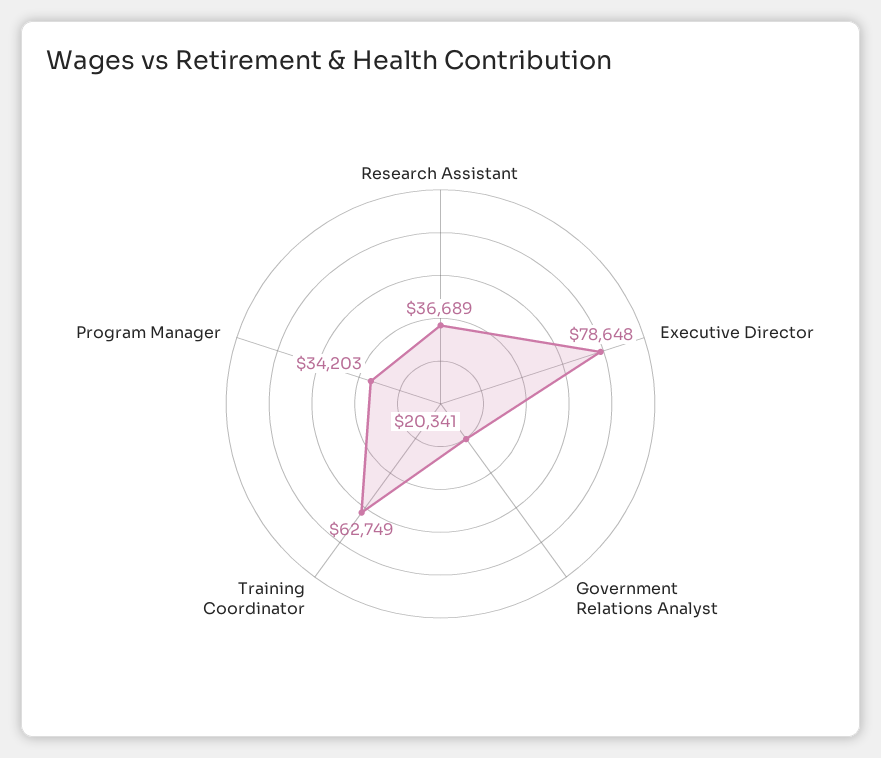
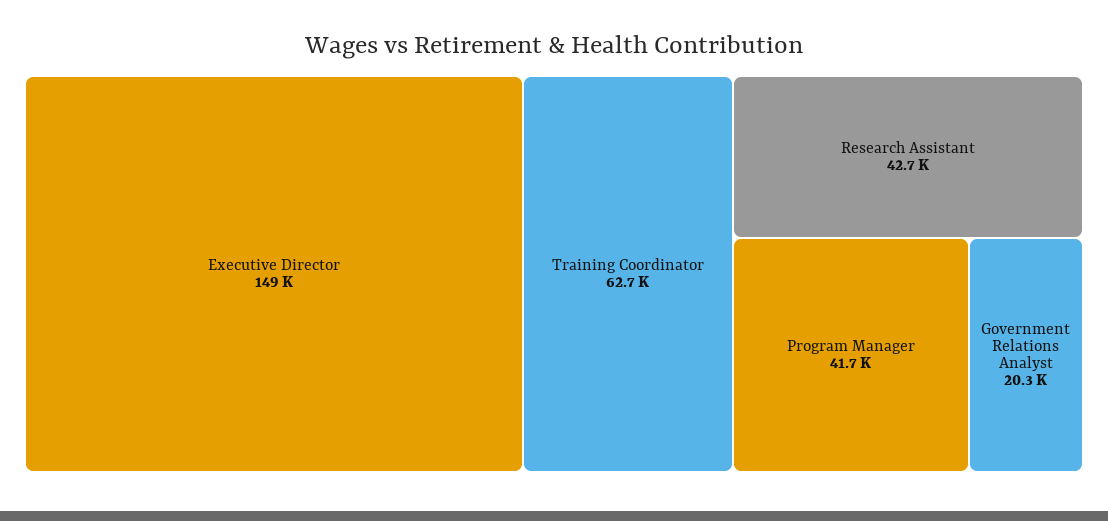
  {
-   "Research Assistant": 36689,
+   "Research Assistant": 42700,
-   "Executive Director": 78648,
+   "Executive Director": 149000,
    "Government Relations Analyst": 20341,
    "Training Coordinator": 62749,
-   "Program Manager": 34203
+   "Program Manager": 41700
  }

